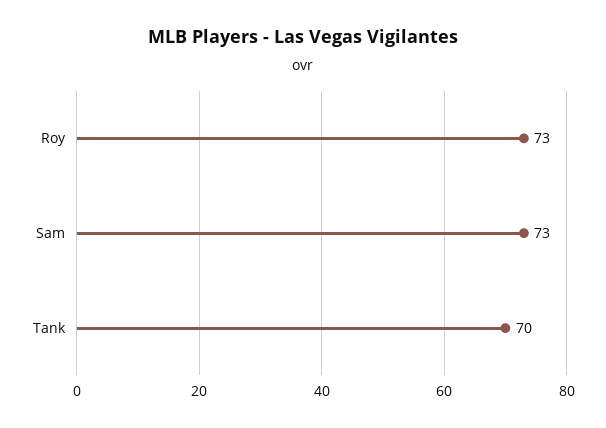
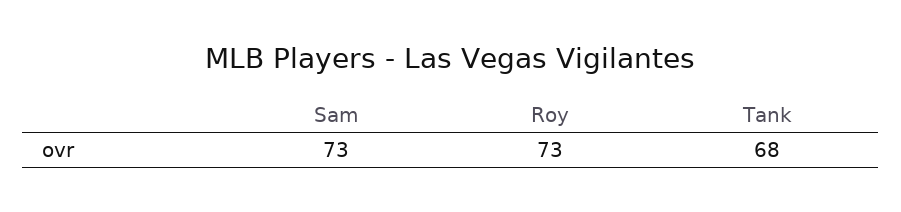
  {
    "Roy": 73,
    "Sam": 73,
-   "Tank": 70
+   "Tank": 68
  }

